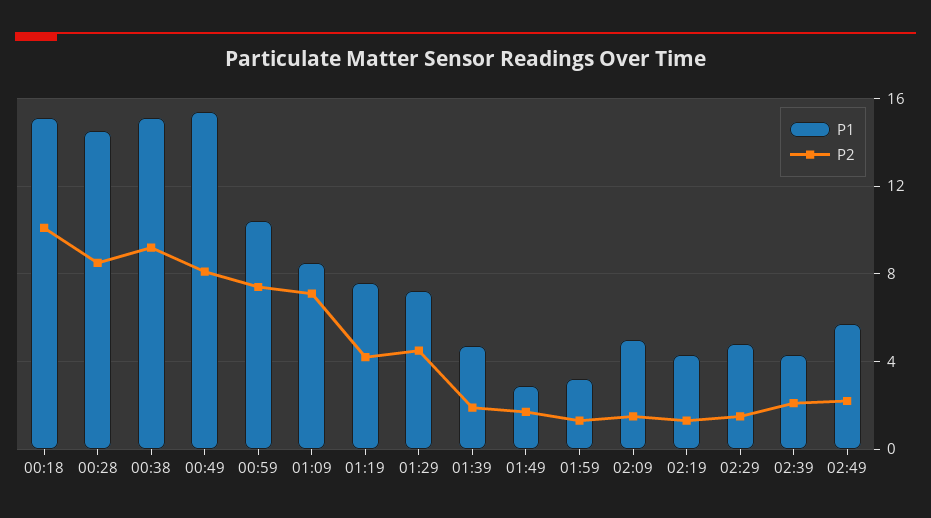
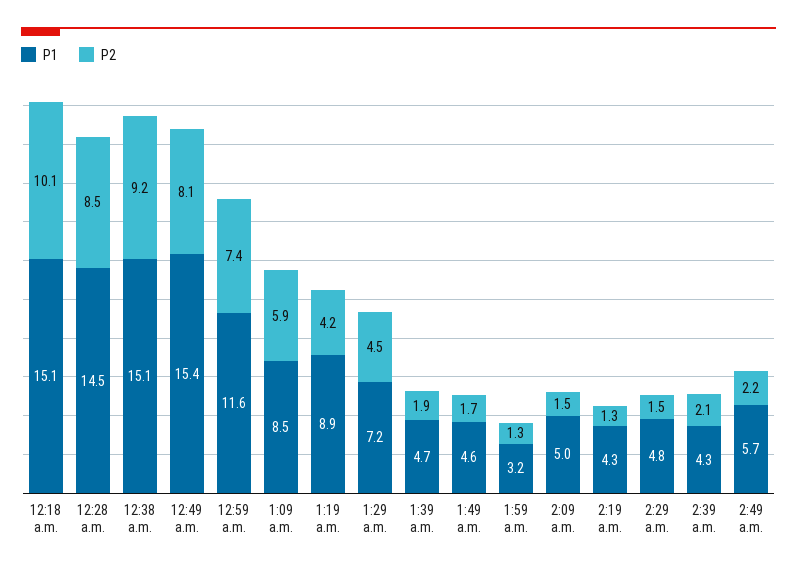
  {
    "P1": {
      "00:18": 15.1,
      "00:28": 14.5,
      "00:38": 15.1,
      "00:49": 15.4,
-     "00:59": 10.5,
+     "00:59": 11.6,
      "01:09": 8.5,
-     "01:19": 7.5,
+     "01:19": 8.9,
      "01:29": 7.2,
      "01:39": 4.7,
-     "01:49": 3,
+     "01:49": 4.6,
      "01:59": 3.2,
      "02:09": 5,
      "02:19": 4.3,
      "02:29": 4.8,
      "02:39": 4.3,
      "02:49": 5.7
    },
    "P2": {
      "00:18": 10.1,
      "00:28": 8.5,
      "00:38": 9.2,
      "00:49": 8.1,
      "00:59": 7.4,
-     "01:09": 7,
+     "01:09": 5.9,
      "01:19": 4.2,
      "01:29": 4.5,
      "01:39": 1.9,
      "01:49": 1.7,
      "01:59": 1.3,
      "02:09": 1.5,
      "02:19": 1.3,
      "02:29": 1.5,
      "02:39": 2.1,
      "02:49": 2.2
    }
  }

